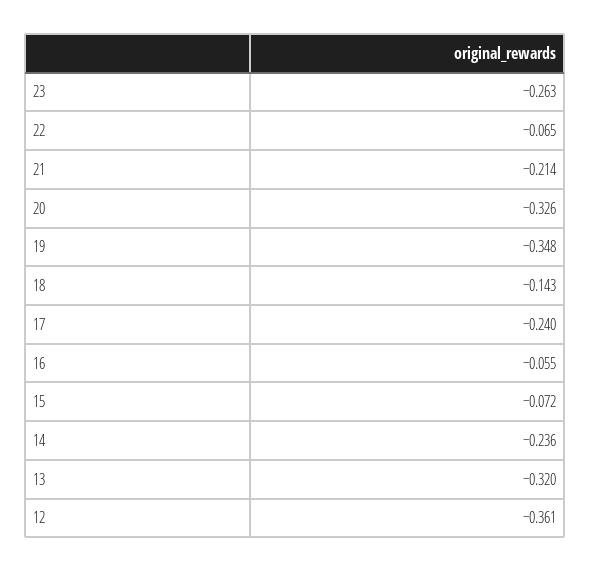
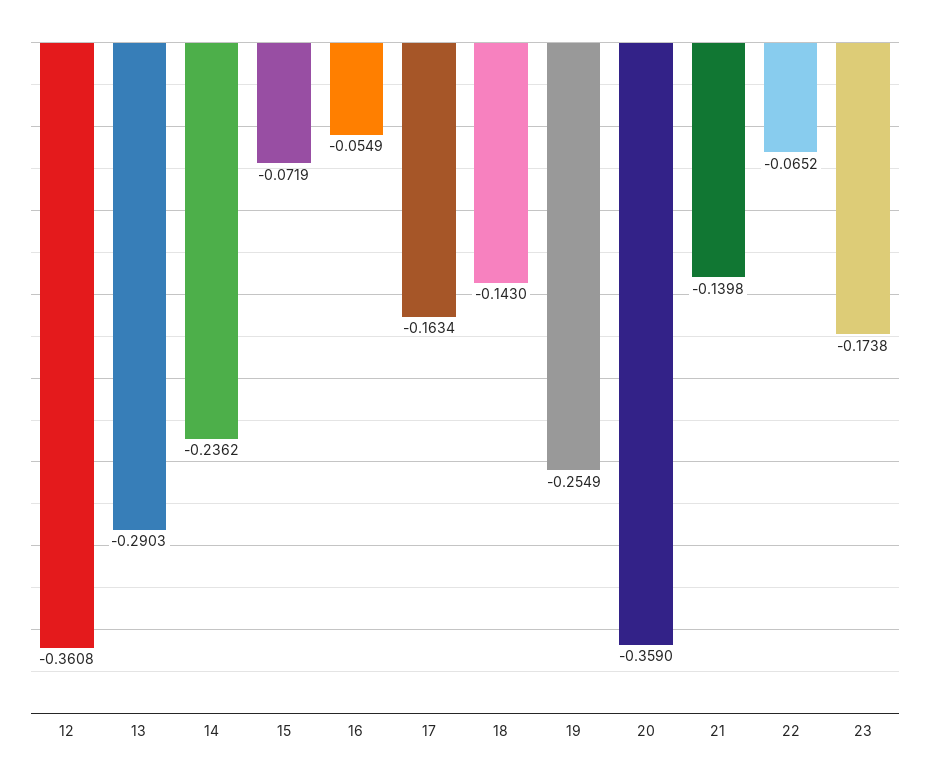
  {
-   "23": -0.263,
+   "23": -0.1738,
    "22": -0.0652,
-   "21": -0.214,
+   "21": -0.1398,
-   "20": -0.326,
+   "20": -0.359,
-   "19": -0.348,
+   "19": -0.2549,
    "18": -0.143,
-   "17": -0.24,
+   "17": -0.1634,
    "16": -0.0549,
    "15": -0.0719,
    "14": -0.2362,
-   "13": -0.32,
+   "13": -0.2903,
    "12": -0.3608
  }

